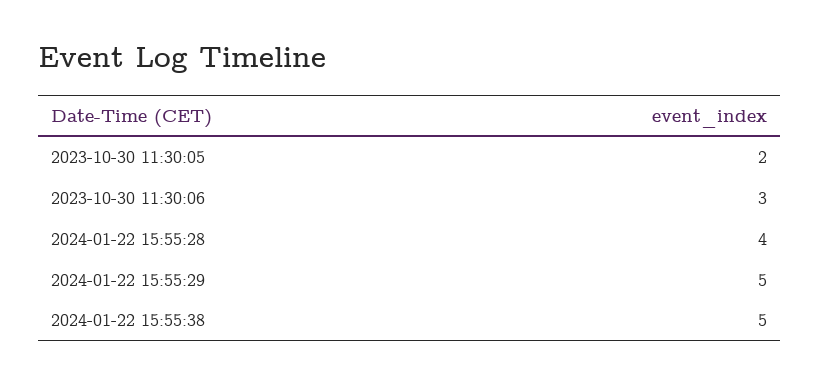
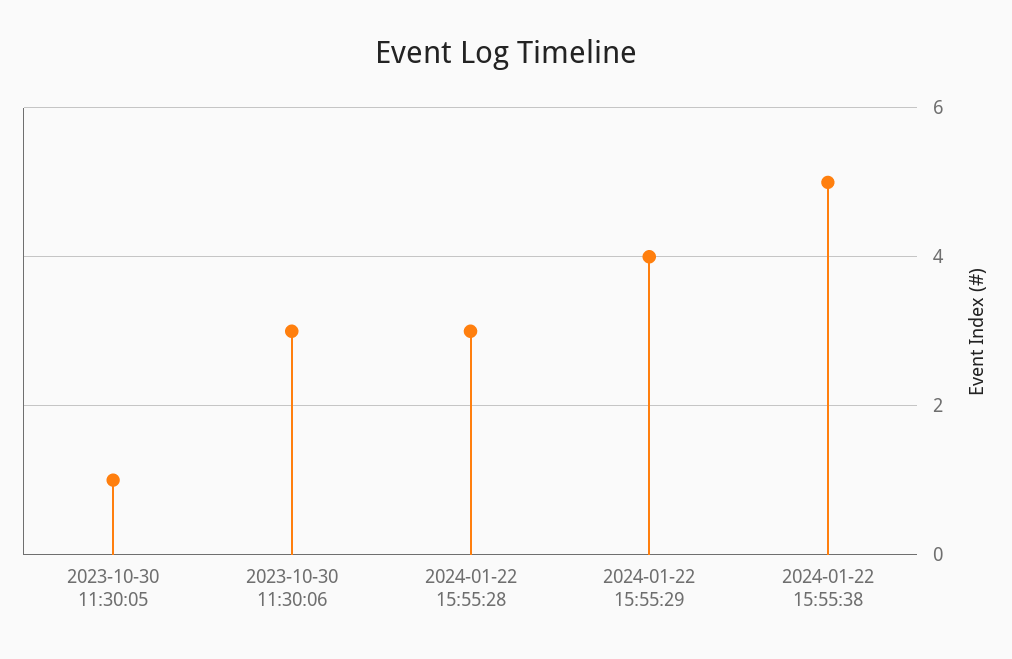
  {
-   "2023-10-30 11:30:05": 2,
+   "2023-10-30 11:30:05": 1,
    "2023-10-30 11:30:06": 3,
-   "2024-01-22 15:55:28": 4,
+   "2024-01-22 15:55:28": 3,
-   "2024-01-22 15:55:29": 5,
+   "2024-01-22 15:55:29": 4,
    "2024-01-22 15:55:38": 5
  }

